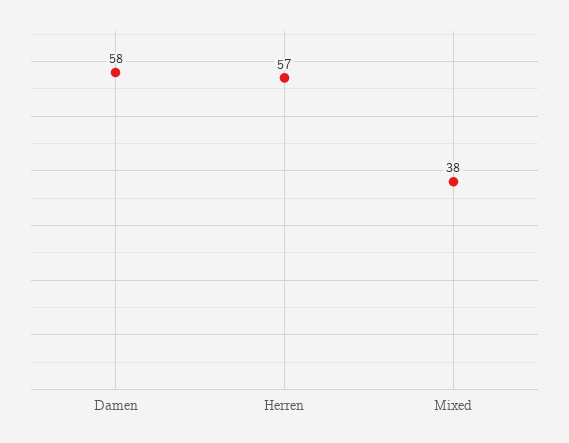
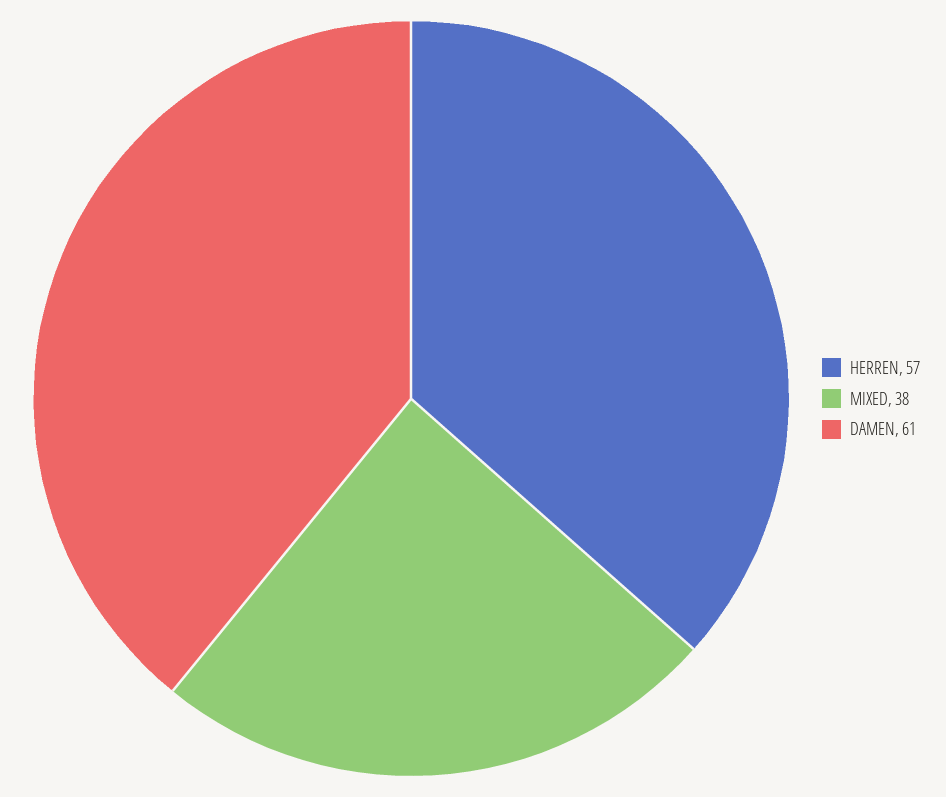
  {
-   "Damen": 58,
+   "Damen": 61,
    "Herren": 57,
    "Mixed": 38
  }

